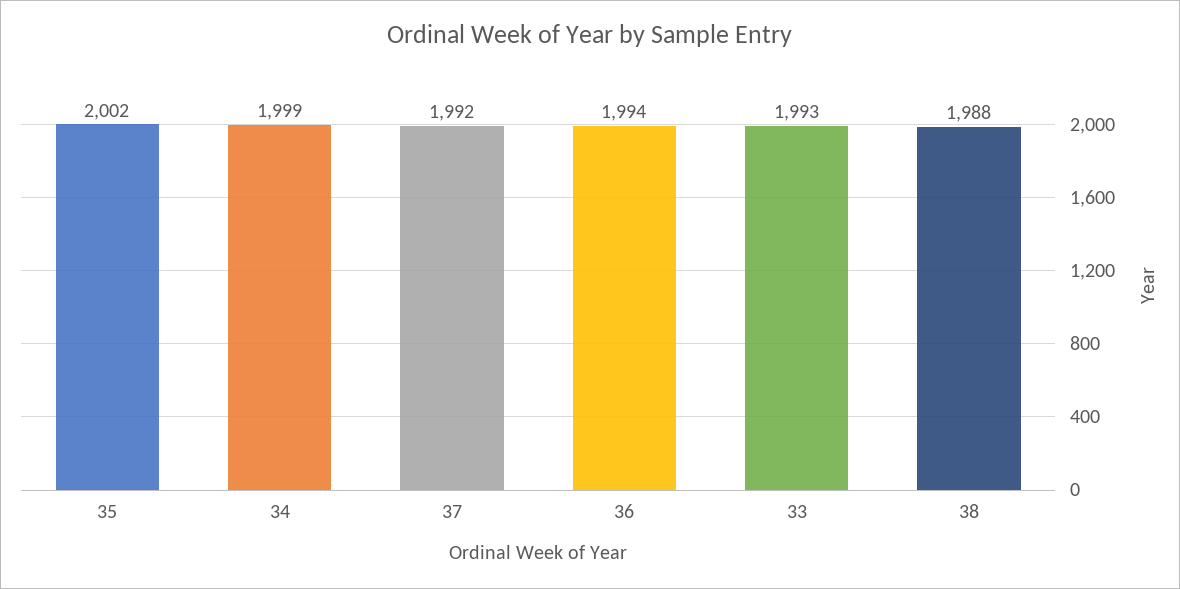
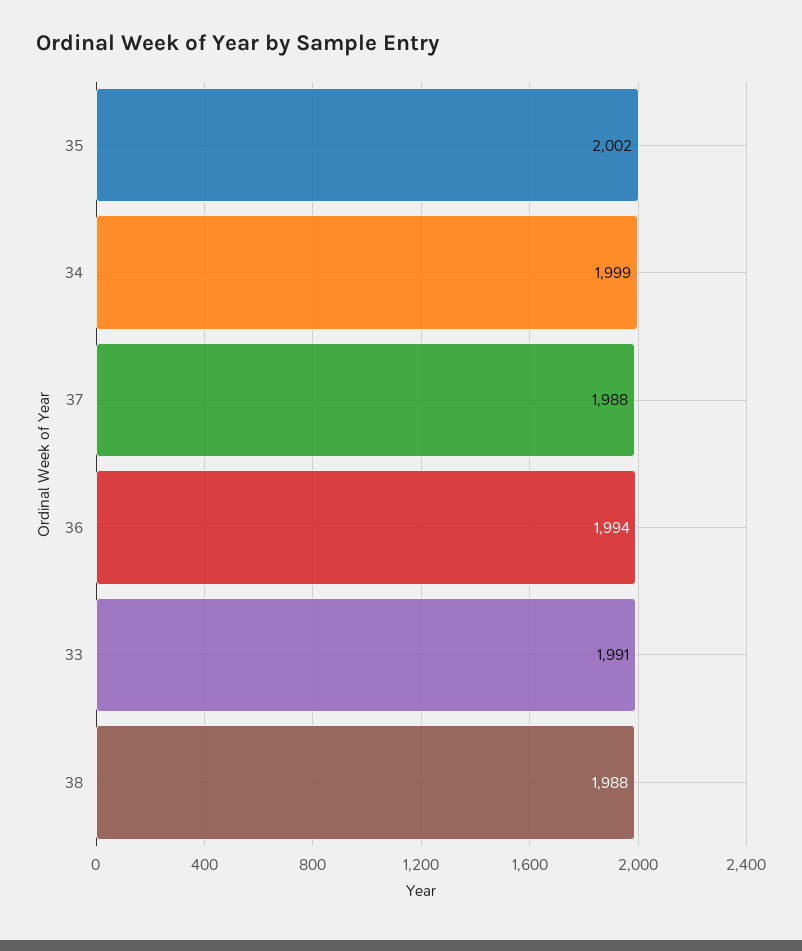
  {
    "35": 2002,
    "34": 1999,
-   "37": 1992,
+   "37": 1988,
    "36": 1994,
-   "33": 1993,
+   "33": 1991,
    "38": 1988
  }

